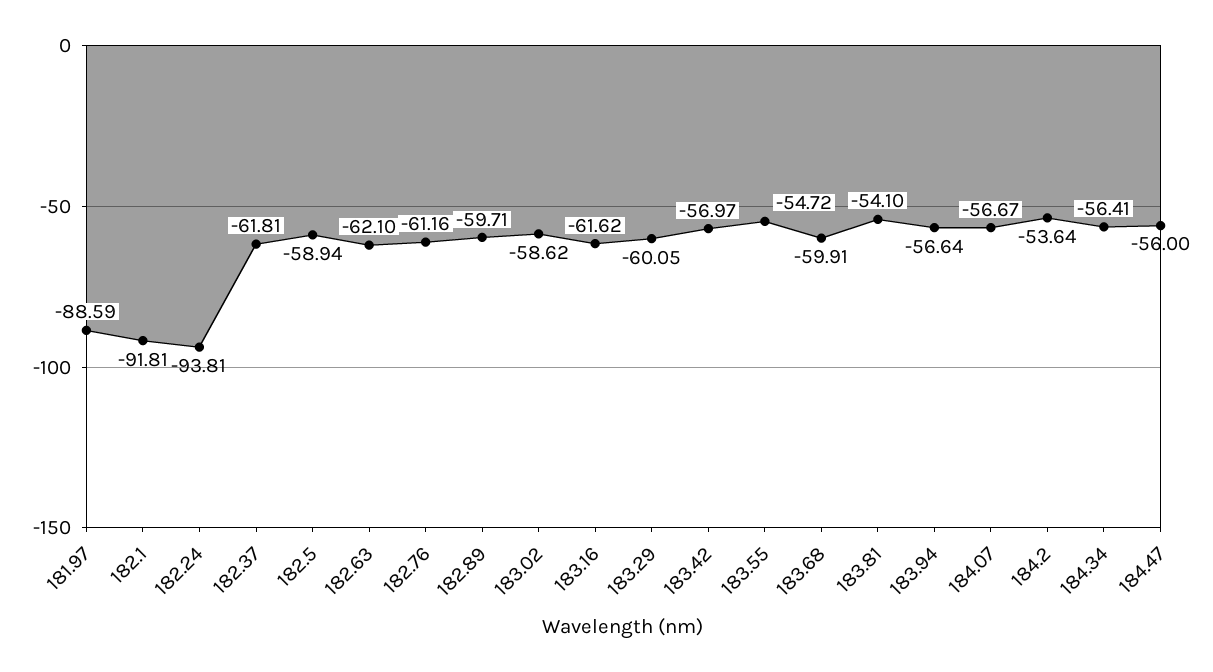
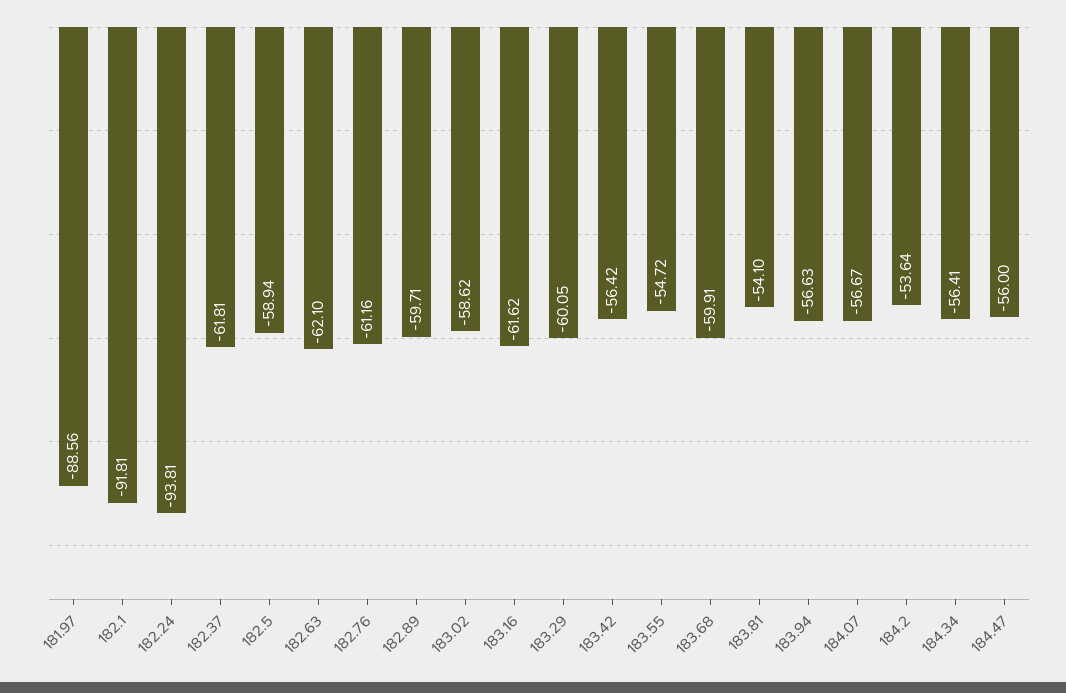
  {
-   "181.97": -88.59,
+   "181.97": -88.56,
    "182.1": -91.81,
    "182.24": -93.81,
    "182.37": -61.81,
    "182.5": -58.94,
    "182.63": -62.1,
    "182.76": -61.16,
    "182.89": -59.71,
    "183.02": -58.62,
    "183.16": -61.62,
    "183.29": -60.05,
-   "183.42": -56.97,
+   "183.42": -56.42,
    "183.55": -54.72,
    "183.68": -59.91,
    "183.81": -54.1,
-   "183.94": -56.64,
+   "183.94": -56.63,
    "184.07": -56.67,
    "184.2": -53.64,
    "184.34": -56.41,
    "184.47": -56
  }

